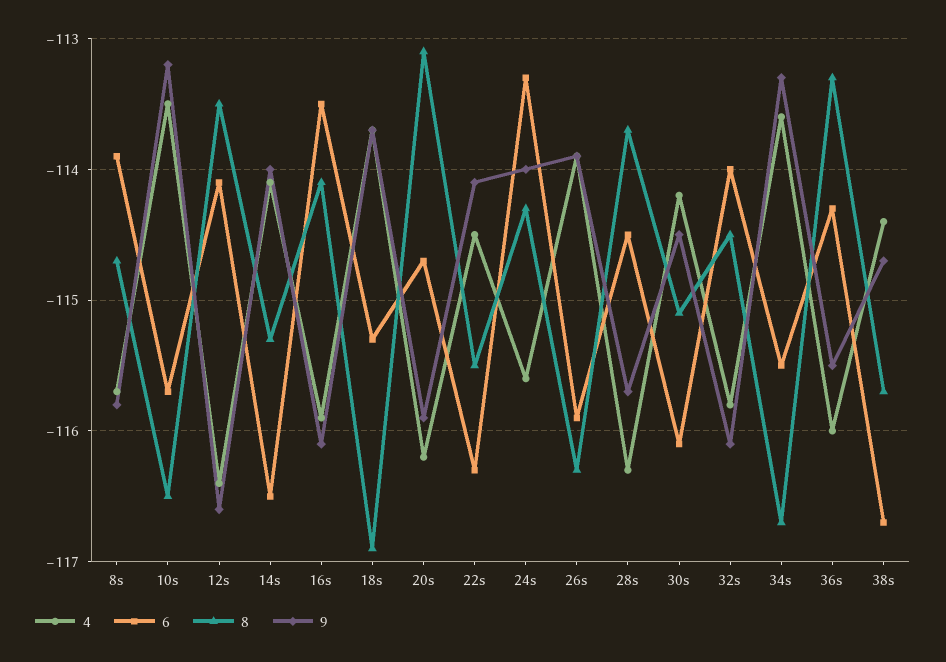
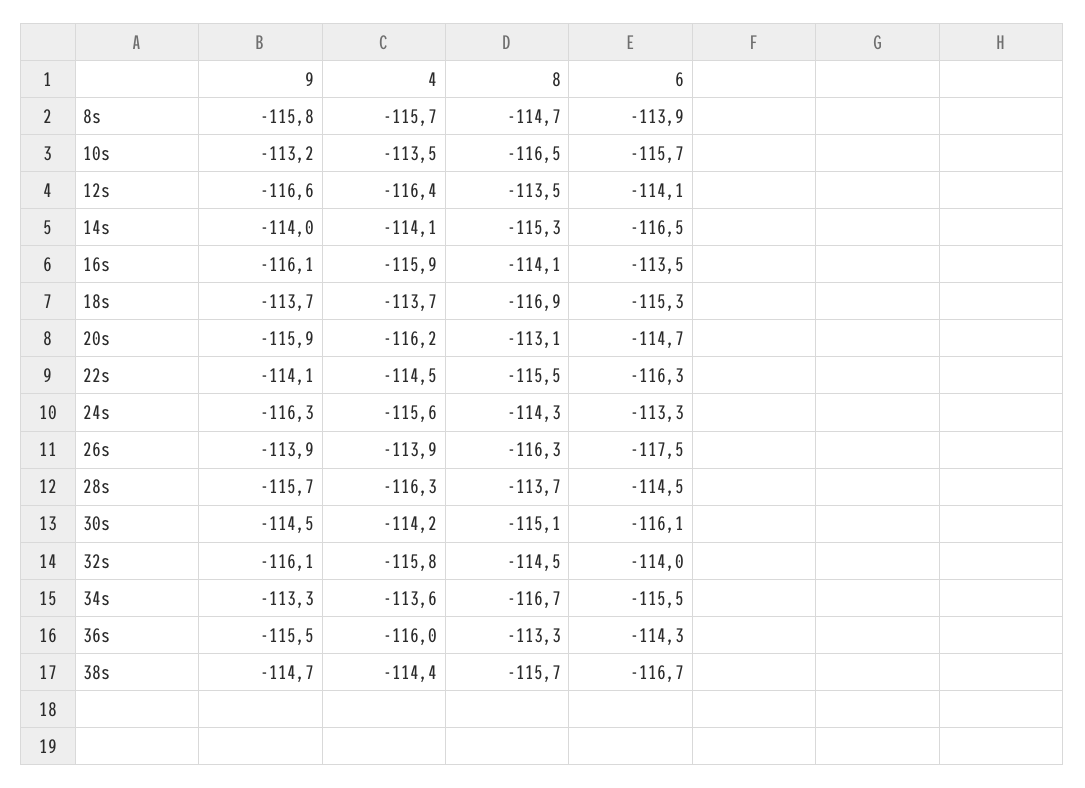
  {
    "4": {
      "8s": -115.7,
      "10s": -113.5,
      "12s": -116.4,
      "14s": -114.1,
      "16s": -115.9,
      "18s": -113.7,
      "20s": -116.2,
      "22s": -114.5,
      "24s": -115.6,
      "26s": -113.9,
      "28s": -116.3,
      "30s": -114.2,
      "32s": -115.8,
      "34s": -113.6,
      "36s": -116,
      "38s": -114.4
    },
    "6": {
      "8s": -113.9,
      "10s": -115.7,
      "12s": -114.1,
      "14s": -116.5,
      "16s": -113.5,
      "18s": -115.3,
      "20s": -114.7,
      "22s": -116.3,
      "24s": -113.3,
-     "26s": -115.9,
+     "26s": -117.5,
      "28s": -114.5,
      "30s": -116.1,
      "32s": -114,
      "34s": -115.5,
      "36s": -114.3,
      "38s": -116.7
    },
    "8": {
      "8s": -114.7,
      "10s": -116.5,
      "12s": -113.5,
      "14s": -115.3,
      "16s": -114.1,
      "18s": -116.9,
      "20s": -113.1,
      "22s": -115.5,
      "24s": -114.3,
      "26s": -116.3,
      "28s": -113.7,
      "30s": -115.1,
      "32s": -114.5,
      "34s": -116.7,
      "36s": -113.3,
      "38s": -115.7
    },
    "9": {
      "8s": -115.8,
      "10s": -113.2,
      "12s": -116.6,
      "14s": -114,
      "16s": -116.1,
      "18s": -113.7,
      "20s": -115.9,
      "22s": -114.1,
-     "24s": -114,
+     "24s": -116.3,
      "26s": -113.9,
      "28s": -115.7,
      "30s": -114.5,
      "32s": -116.1,
      "34s": -113.3,
      "36s": -115.5,
      "38s": -114.7
    }
  }

